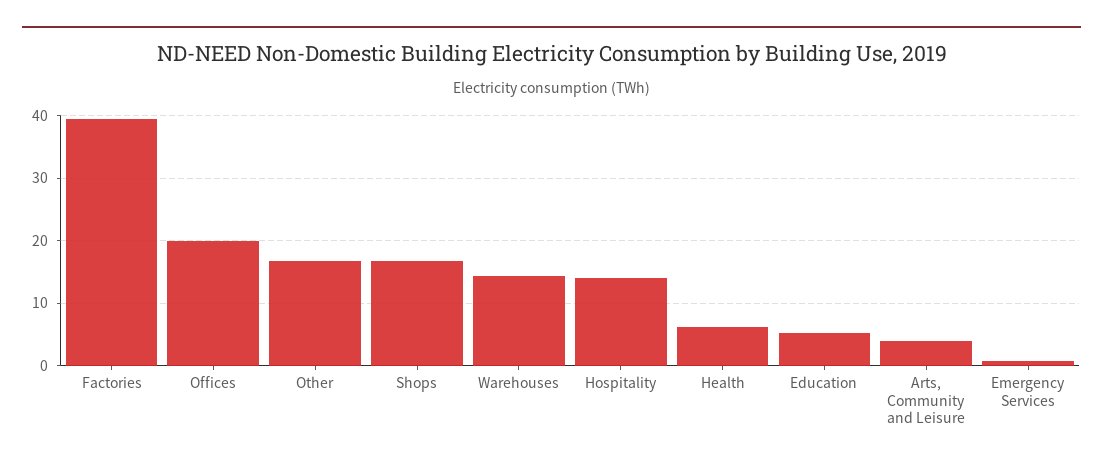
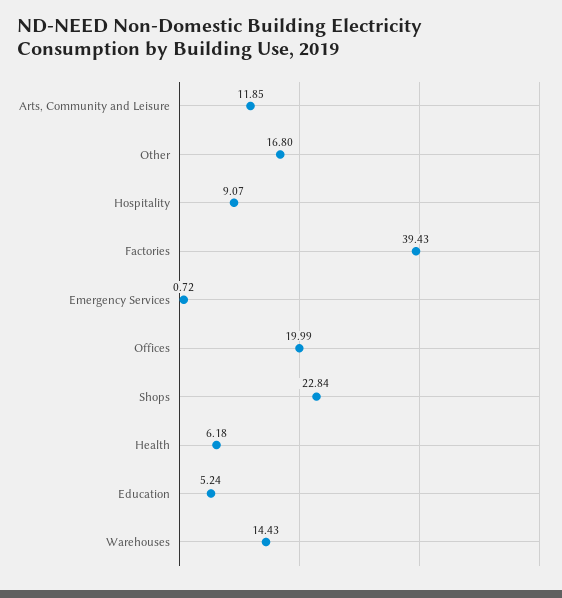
  {
    "Factories": 39.43,
    "Offices": 19.99,
    "Other": 16.8,
-   "Shops": 17,
+   "Shops": 22.84,
    "Warehouses": 14.43,
-   "Hospitality": 14,
+   "Hospitality": 9.07,
    "Health": 6.18,
    "Education": 5.24,
-   "Arts, Community and Leisure": 4,
+   "Arts, Community and Leisure": 11.85,
    "Emergency Services": 0.72
  }

